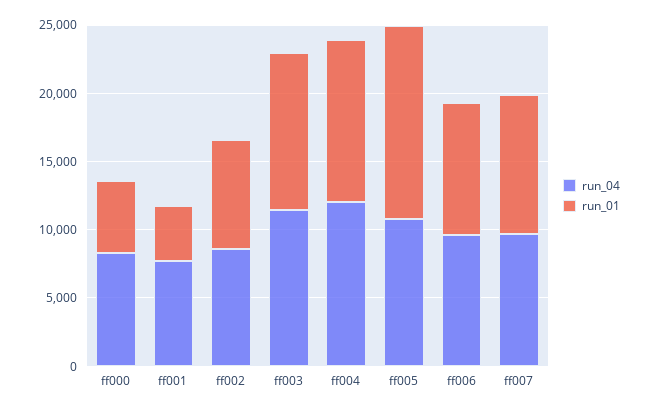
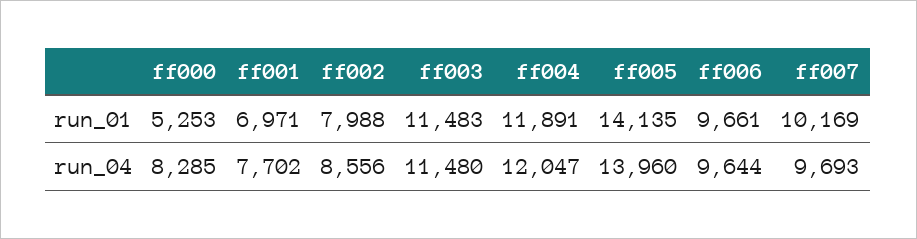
  {
    "run_04": {
      "ff000": 8285,
      "ff001": 7702,
      "ff002": 8556,
      "ff003": 11480,
      "ff004": 12047,
-     "ff005": 11000,
+     "ff005": 13960,
      "ff006": 9644,
      "ff007": 9693
    },
    "run_01": {
      "ff000": 5253,
-     "ff001": 4000,
+     "ff001": 6971,
      "ff002": 7988,
      "ff003": 11483,
      "ff004": 11891,
      "ff005": 14135,
      "ff006": 9661,
      "ff007": 10169
    }
  }

